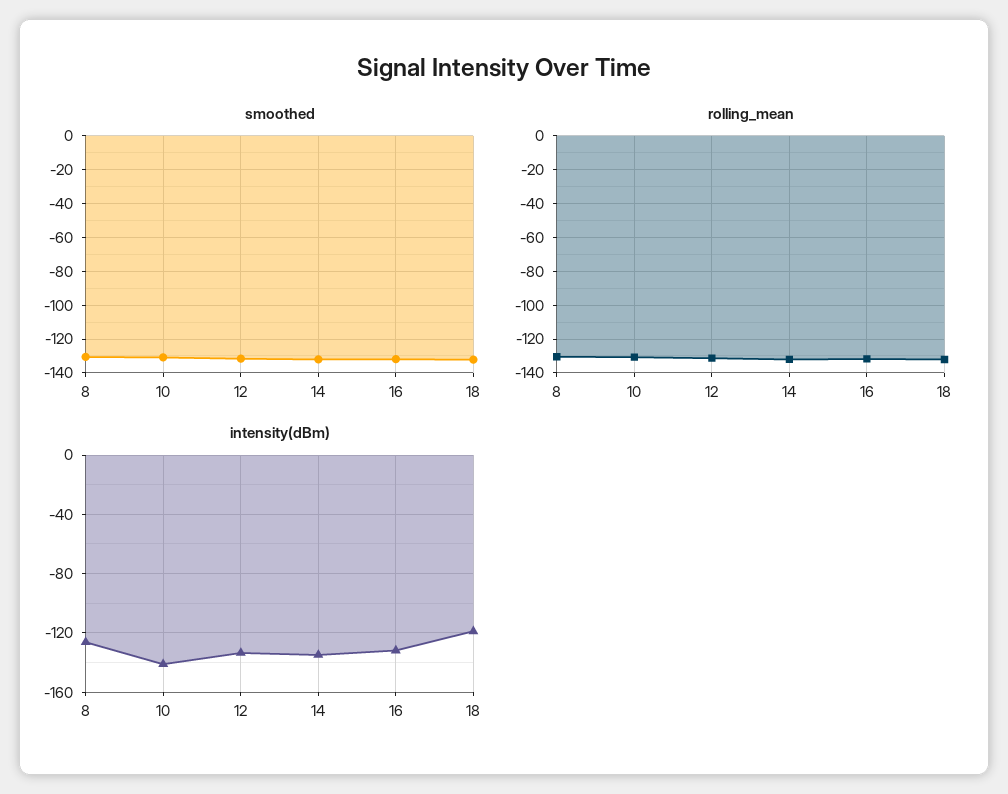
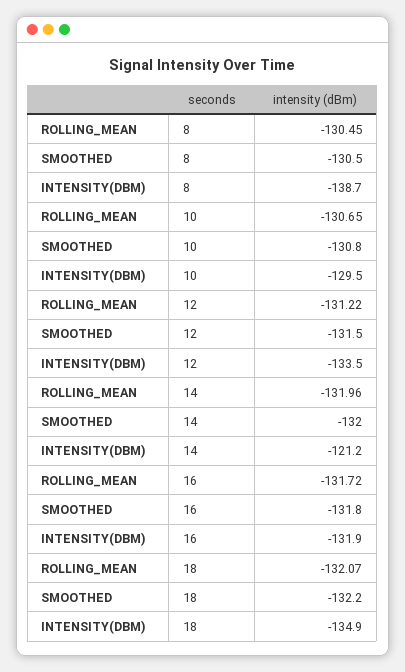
  {
    "smoothed": {
      "8": -130.5,
      "10": -130.8,
      "12": -131.5,
      "14": -132,
      "16": -131.8,
      "18": -132.2
    },
    "rolling_mean": {
      "8": -130.45,
      "10": -130.65,
      "12": -131.22,
      "14": -131.96,
      "16": -131.72,
      "18": -132.07
    },
    "intensity(dBm)": {
-     "8": -125,
+     "8": -138.7,
-     "10": -140,
+     "10": -129.5,
      "12": -133.5,
-     "14": -135,
+     "14": -121.2,
      "16": -131.9,
-     "18": -120
+     "18": -134.9
    }
  }

